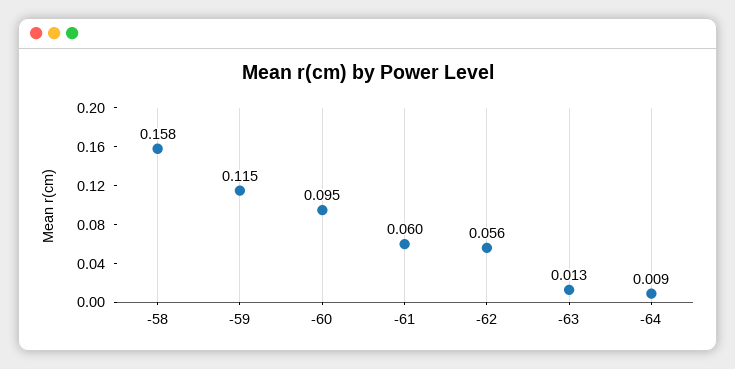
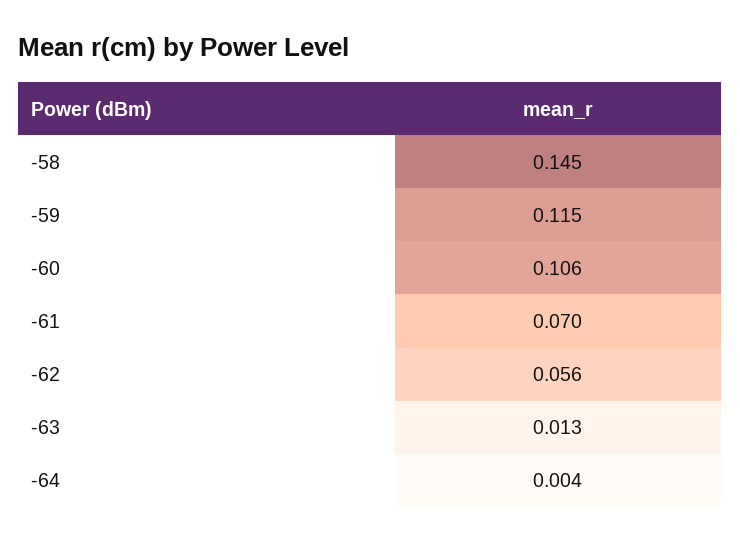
  {
-   "-58": 0.158,
+   "-58": 0.145,
    "-59": 0.115,
-   "-60": 0.095,
+   "-60": 0.106,
-   "-61": 0.06,
+   "-61": 0.07,
    "-62": 0.056,
    "-63": 0.013,
-   "-64": 0.009
+   "-64": 0.004
  }

